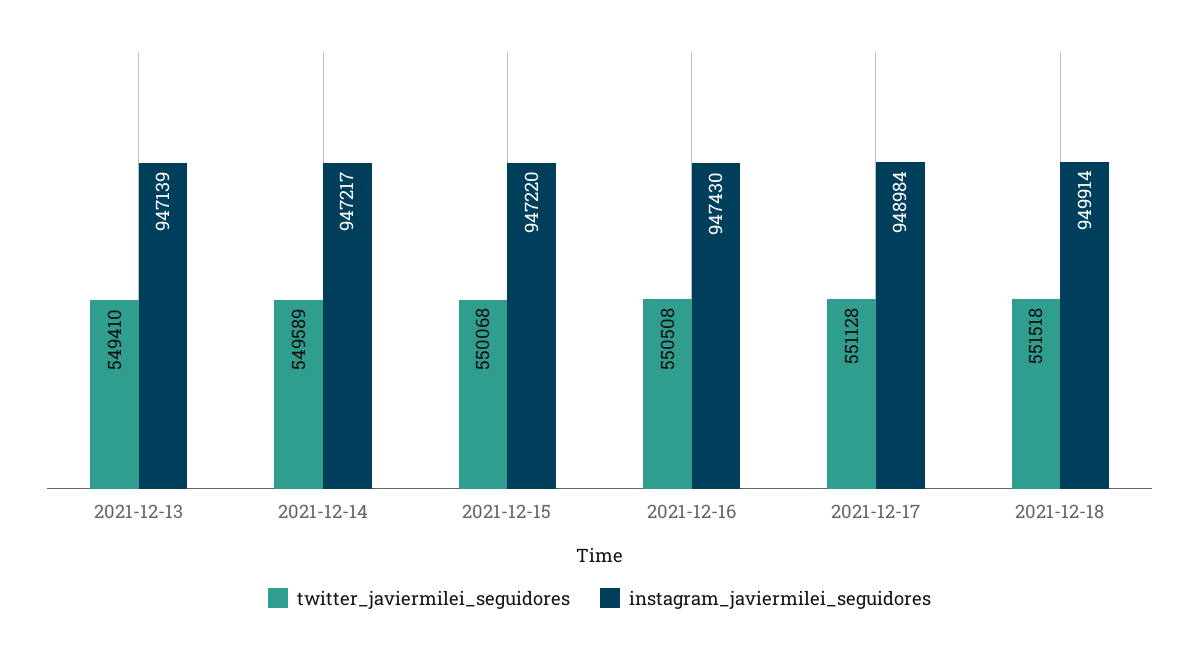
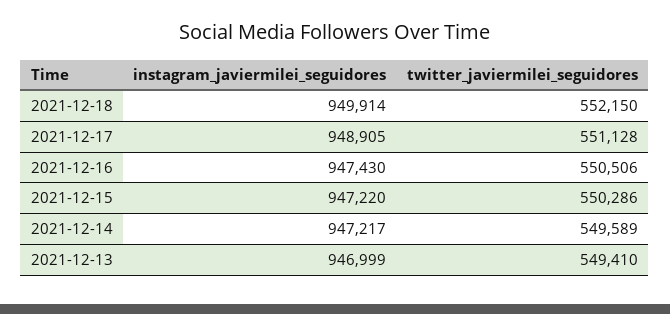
  {
    "twitter_javiermilei_seguidores": {
      "2021-12-13": 549410,
      "2021-12-14": 549589,
-     "2021-12-15": 550068,
+     "2021-12-15": 550286,
-     "2021-12-16": 550508,
+     "2021-12-16": 550506,
      "2021-12-17": 551128,
-     "2021-12-18": 551518
+     "2021-12-18": 552150
    },
    "instagram_javiermilei_seguidores": {
-     "2021-12-13": 947139,
+     "2021-12-13": 946999,
      "2021-12-14": 947217,
      "2021-12-15": 947220,
      "2021-12-16": 947430,
-     "2021-12-17": 948984,
+     "2021-12-17": 948905,
      "2021-12-18": 949914
    }
  }

